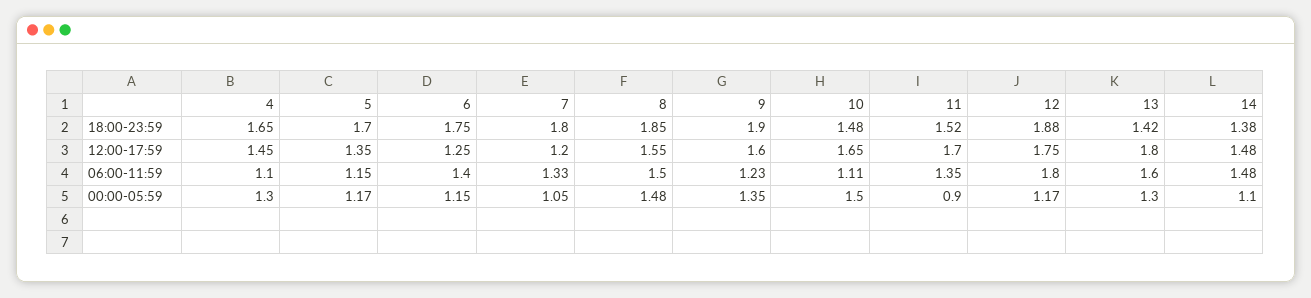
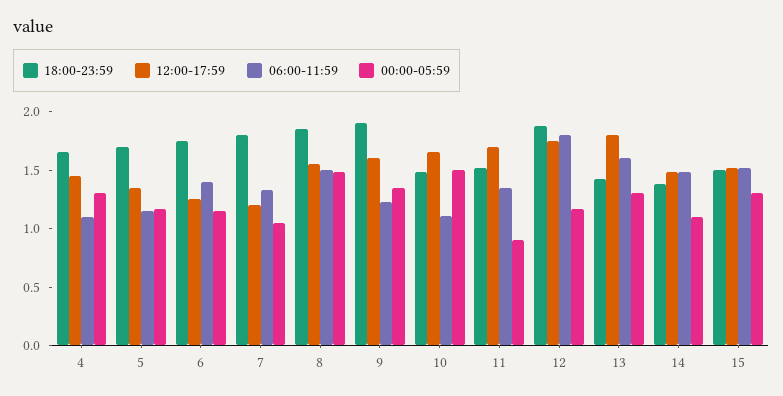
  {
    "18:00-23:59": {
      "4": 1.65,
      "5": 1.7,
      "6": 1.75,
      "7": 1.8,
      "8": 1.85,
      "9": 1.9,
      "10": 1.48,
      "11": 1.52,
      "12": 1.88,
      "13": 1.42,
-     "14": 1.38
+     "14": 1.38,
+     "15": 1.5
    },
    "12:00-17:59": {
      "4": 1.45,
      "5": 1.35,
      "6": 1.25,
      "7": 1.2,
      "8": 1.55,
      "9": 1.6,
      "10": 1.65,
      "11": 1.7,
      "12": 1.75,
      "13": 1.8,
-     "14": 1.48
+     "14": 1.48,
+     "15": 1.5
    },
    "06:00-11:59": {
      "4": 1.1,
      "5": 1.15,
      "6": 1.4,
      "7": 1.33,
      "8": 1.5,
      "9": 1.23,
      "10": 1.11,
      "11": 1.35,
      "12": 1.8,
      "13": 1.6,
-     "14": 1.48
+     "14": 1.48,
+     "15": 1.5
    },
    "00:00-05:59": {
      "4": 1.3,
      "5": 1.17,
      "6": 1.15,
      "7": 1.05,
      "8": 1.48,
      "9": 1.35,
      "10": 1.5,
      "11": 0.9,
      "12": 1.17,
      "13": 1.3,
-     "14": 1.1
+     "14": 1.1,
+     "15": 1.3
    }
  }

